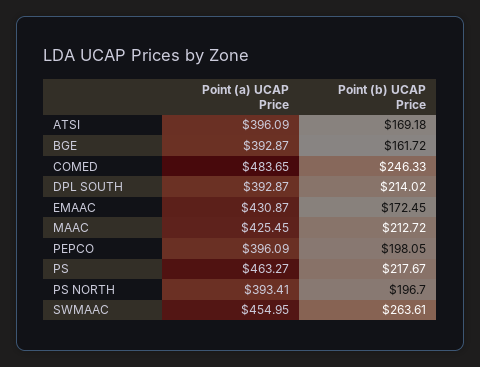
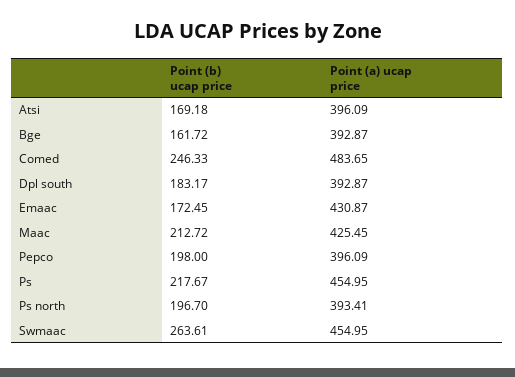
  {
    "Point (a) UCAP Price": {
      "ATSI": 396.09,
      "BGE": 392.87,
      "COMED": 483.65,
      "DPL SOUTH": 392.87,
      "EMAAC": 430.87,
      "MAAC": 425.45,
      "PEPCO": 396.09,
-     "PS": 463.27,
+     "PS": 454.95,
      "PS NORTH": 393.41,
      "SWMAAC": 454.95
    },
    "Point (b) UCAP Price": {
      "ATSI": 169.18,
      "BGE": 161.72,
      "COMED": 246.33,
-     "DPL SOUTH": 214.02,
+     "DPL SOUTH": 183.17,
      "EMAAC": 172.45,
      "MAAC": 212.72,
-     "PEPCO": 198.05,
+     "PEPCO": 198,
      "PS": 217.67,
      "PS NORTH": 196.7,
      "SWMAAC": 263.61
    }
  }

